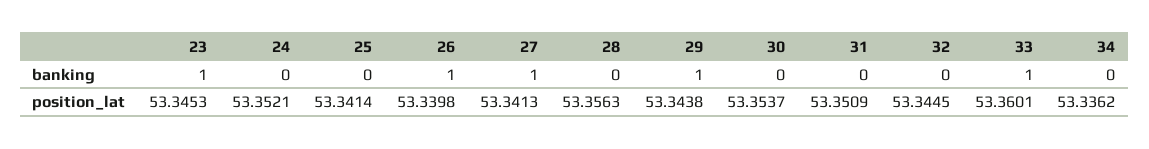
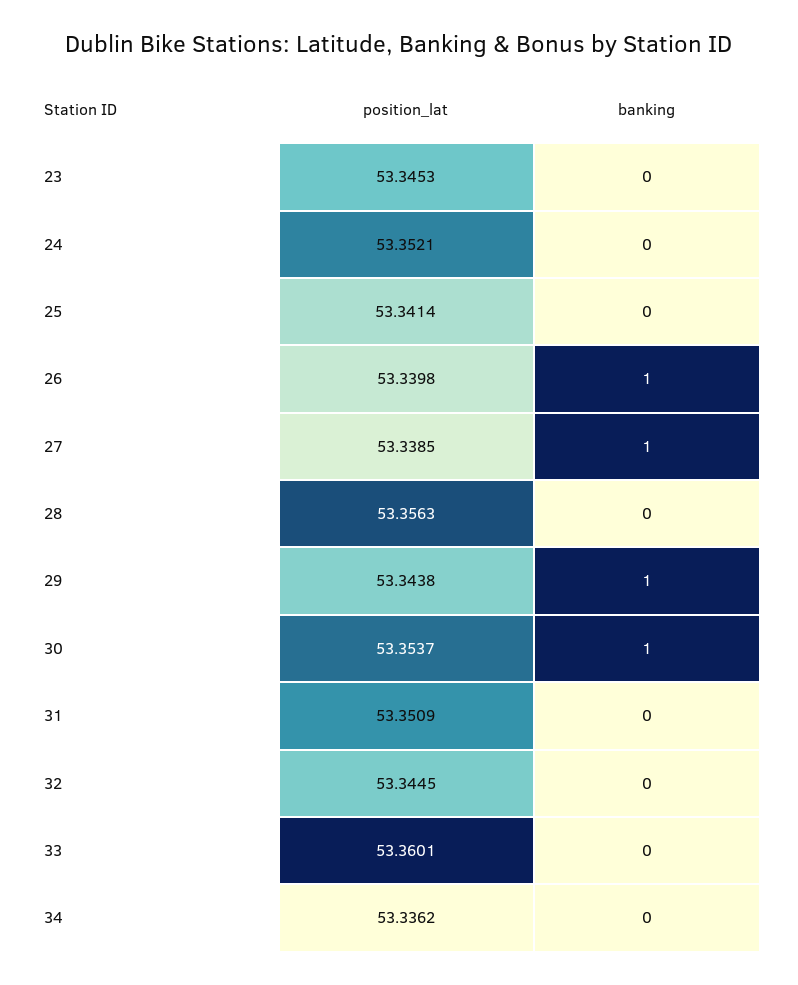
  {
    "23": {
-     "banking": 1,
+     "banking": 0,
      "position_lat": 53.3453
    },
    "24": {
      "banking": 0,
      "position_lat": 53.3521
    },
    "25": {
      "banking": 0,
      "position_lat": 53.3414
    },
    "26": {
      "banking": 1,
      "position_lat": 53.3398
    },
    "27": {
      "banking": 1,
-     "position_lat": 53.3413
+     "position_lat": 53.3385
    },
    "28": {
      "banking": 0,
      "position_lat": 53.3563
    },
    "29": {
      "banking": 1,
      "position_lat": 53.3438
    },
    "30": {
-     "banking": 0,
+     "banking": 1,
      "position_lat": 53.3537
    },
    "31": {
      "banking": 0,
      "position_lat": 53.3509
    },
    "32": {
      "banking": 0,
      "position_lat": 53.3445
    },
    "33": {
-     "banking": 1,
+     "banking": 0,
      "position_lat": 53.3601
    },
    "34": {
      "banking": 0,
      "position_lat": 53.3362
    }
  }

